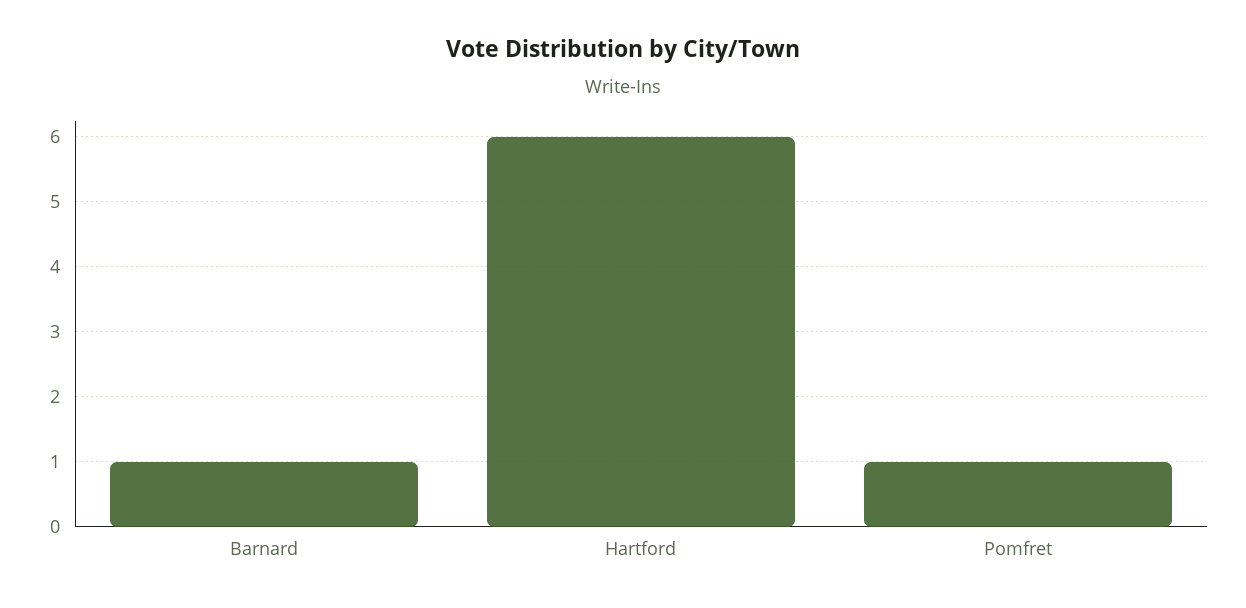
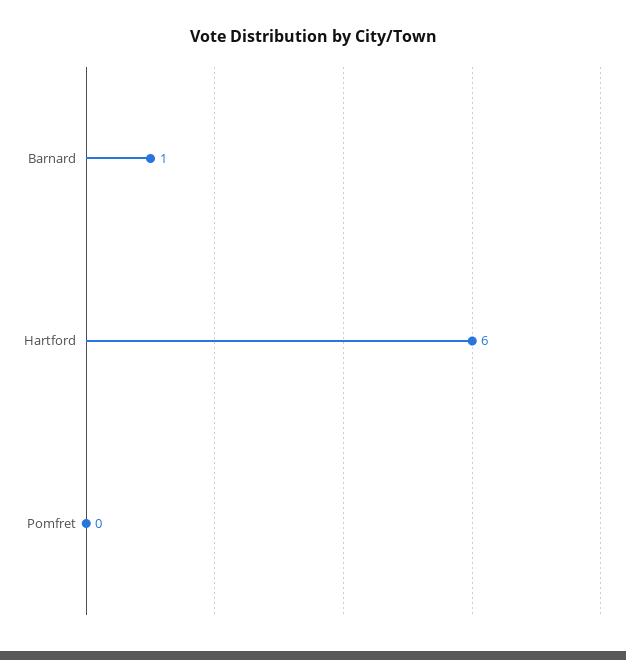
  {
    "Barnard": 1,
    "Hartford": 6,
-   "Pomfret": 1
+   "Pomfret": 0
  }

